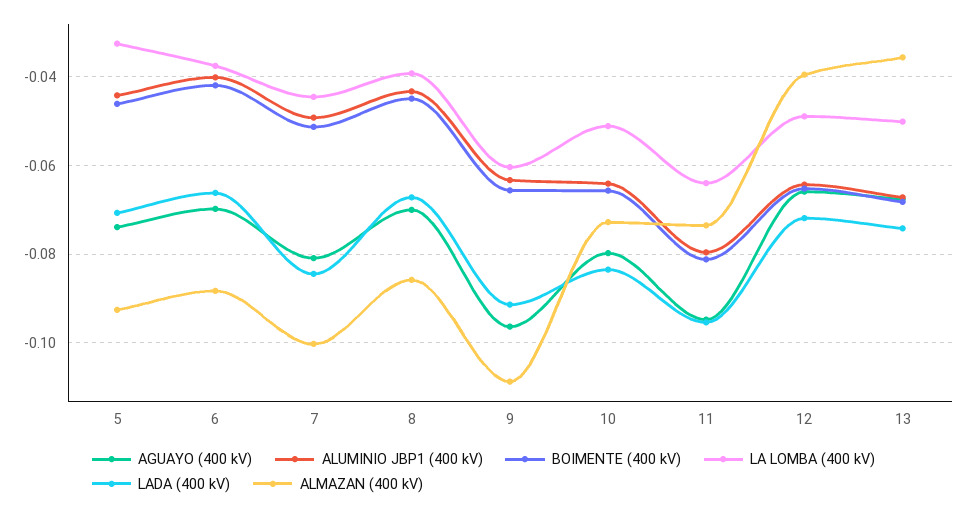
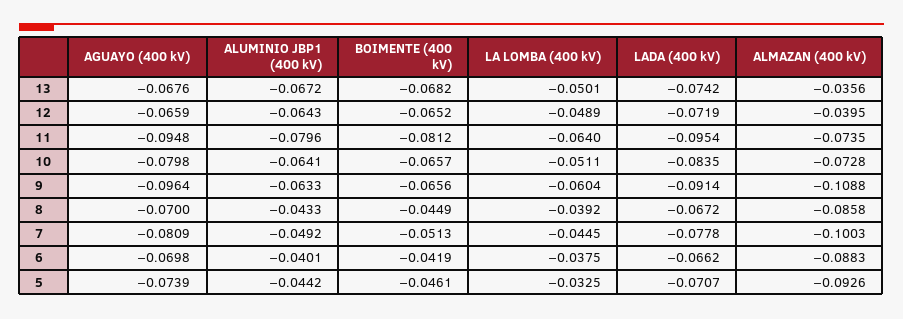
  {
    "AGUAYO (400 kV)": {
      "5": -0.0739,
      "6": -0.0698,
      "7": -0.0809,
      "8": -0.07,
      "9": -0.0964,
      "10": -0.0798,
      "11": -0.0948,
      "12": -0.0659,
      "13": -0.0676
    },
    "ALUMINIO JBP1 (400 kV)": {
      "5": -0.0442,
      "6": -0.0401,
      "7": -0.0492,
      "8": -0.0433,
      "9": -0.0633,
      "10": -0.0641,
      "11": -0.0796,
      "12": -0.0643,
      "13": -0.0672
    },
    "BOIMENTE (400 kV)": {
      "5": -0.0461,
      "6": -0.0419,
      "7": -0.0513,
      "8": -0.0449,
      "9": -0.0656,
      "10": -0.0657,
      "11": -0.0812,
      "12": -0.0652,
      "13": -0.0682
    },
    "LA LOMBA (400 kV)": {
      "5": -0.0325,
      "6": -0.0375,
      "7": -0.0445,
      "8": -0.0392,
      "9": -0.0604,
      "10": -0.0511,
      "11": -0.064,
      "12": -0.0489,
      "13": -0.0501
    },
    "LADA (400 kV)": {
      "5": -0.0707,
      "6": -0.0662,
-     "7": -0.084,
+     "7": -0.0778,
      "8": -0.0672,
      "9": -0.0914,
      "10": -0.0835,
      "11": -0.0954,
      "12": -0.0719,
      "13": -0.0742
    },
    "ALMAZAN (400 kV)": {
      "5": -0.0926,
      "6": -0.0883,
      "7": -0.1003,
      "8": -0.0858,
      "9": -0.1088,
      "10": -0.0728,
      "11": -0.0735,
      "12": -0.0395,
      "13": -0.0356
    }
  }

